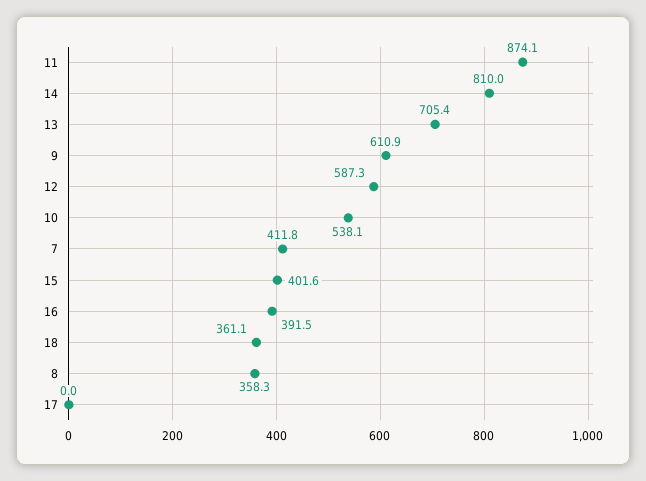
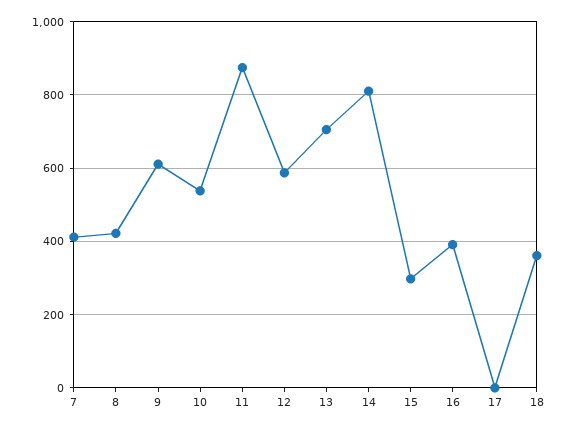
  {
    "11": 874.1,
    "14": 810,
    "13": 705.4,
    "9": 610.9,
    "12": 587.3,
    "10": 538.1,
    "7": 411.8,
-   "15": 401.6,
+   "15": 300,
    "16": 391.5,
    "18": 361.1,
-   "8": 358.3,
+   "8": 420,
    "17": 0
  }

